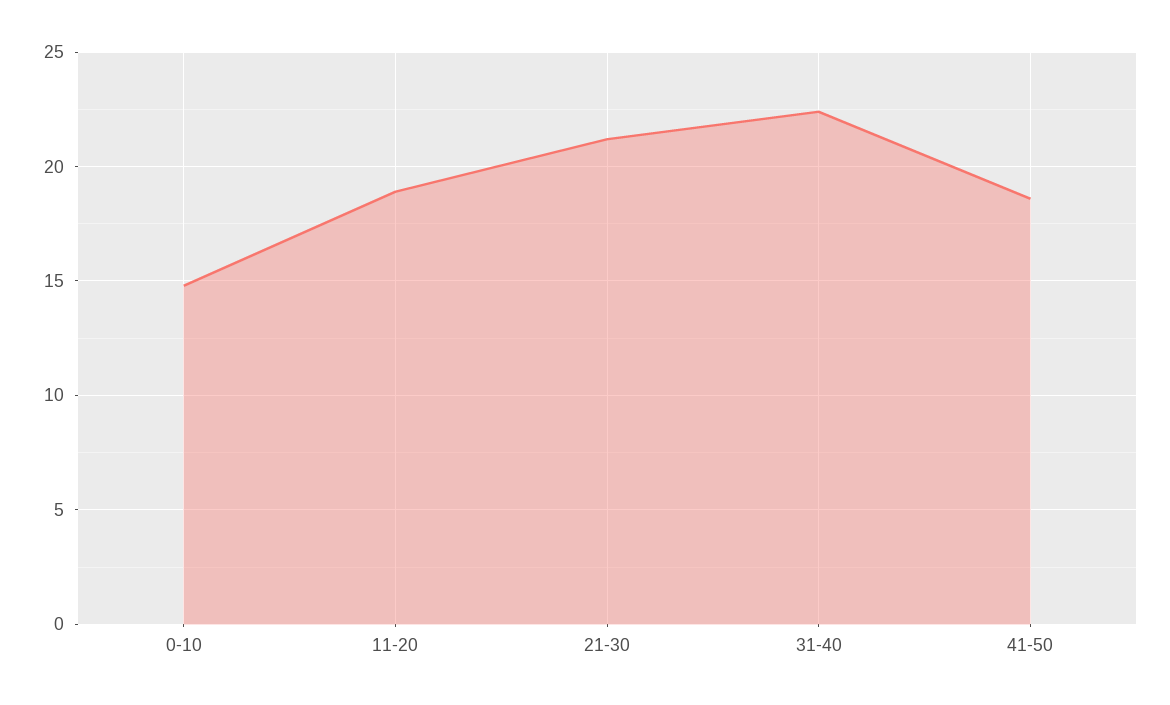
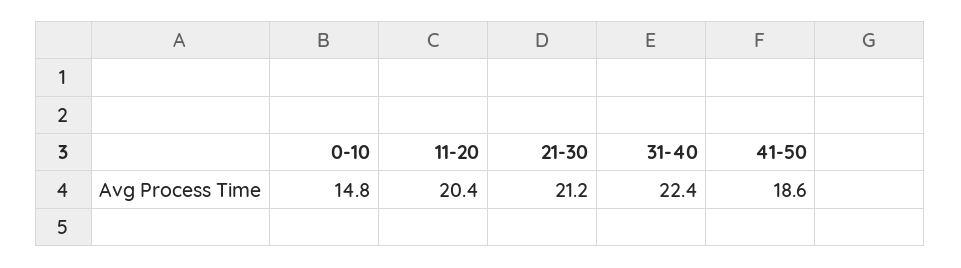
  {
    "0-10": 14.8,
-   "11-20": 19,
+   "11-20": 20.4,
    "21-30": 21.2,
    "31-40": 22.4,
    "41-50": 18.6
  }

